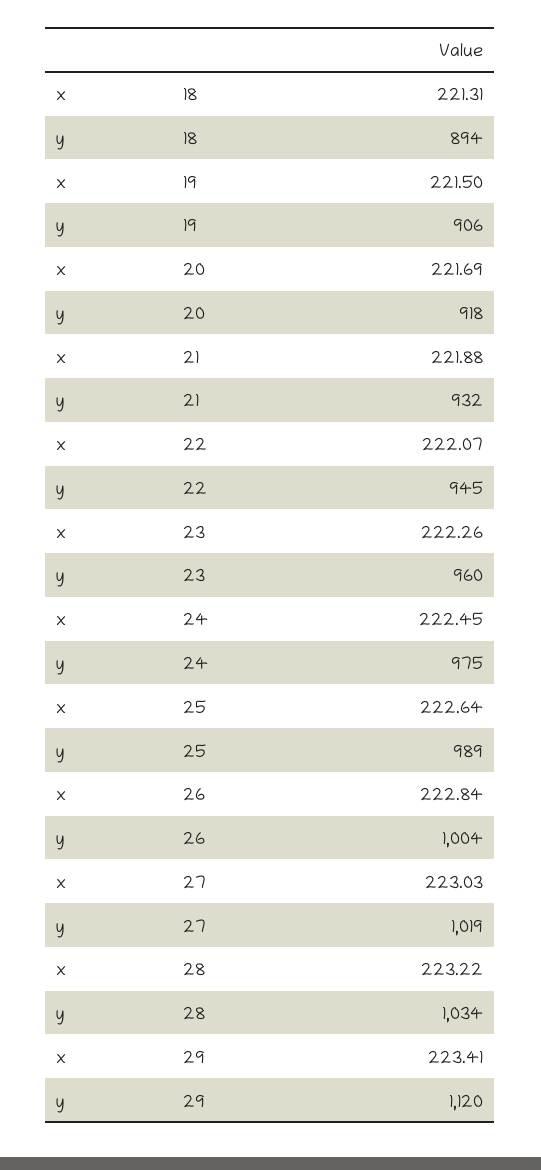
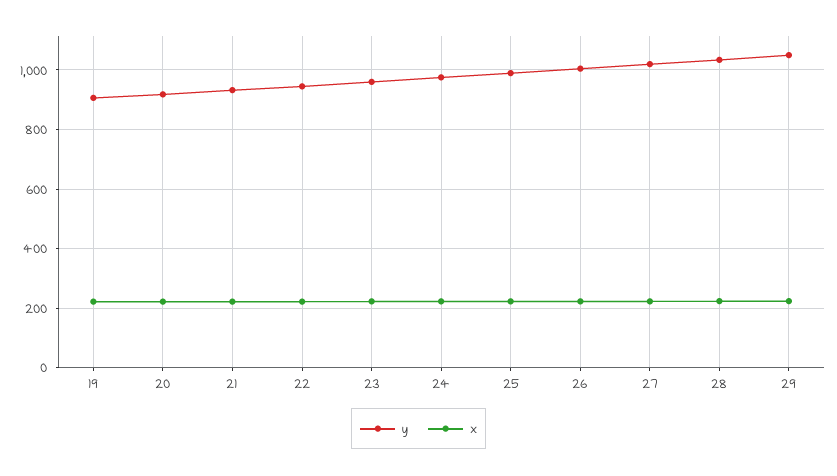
  {
    "x": {
-     "18": 221.31,
      "19": 221.5,
      "20": 221.69,
      "21": 221.88,
      "22": 222.07,
      "23": 222.26,
      "24": 222.45,
      "25": 222.64,
      "26": 222.84,
      "27": 223.03,
      "28": 223.22,
      "29": 223.41
    },
    "y": {
-     "18": 894,
      "19": 906,
      "20": 918,
      "21": 932,
      "22": 945,
      "23": 960,
      "24": 975,
      "25": 989,
      "26": 1004,
      "27": 1019,
      "28": 1034,
-     "29": 1120
+     "29": 1050
    }
  }

